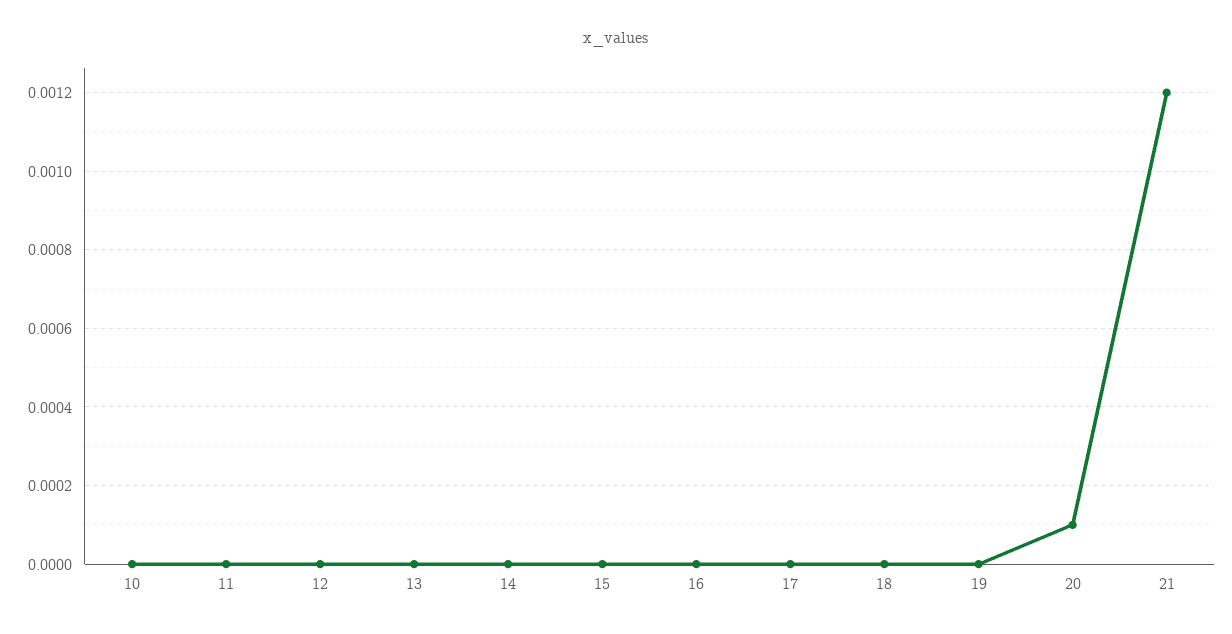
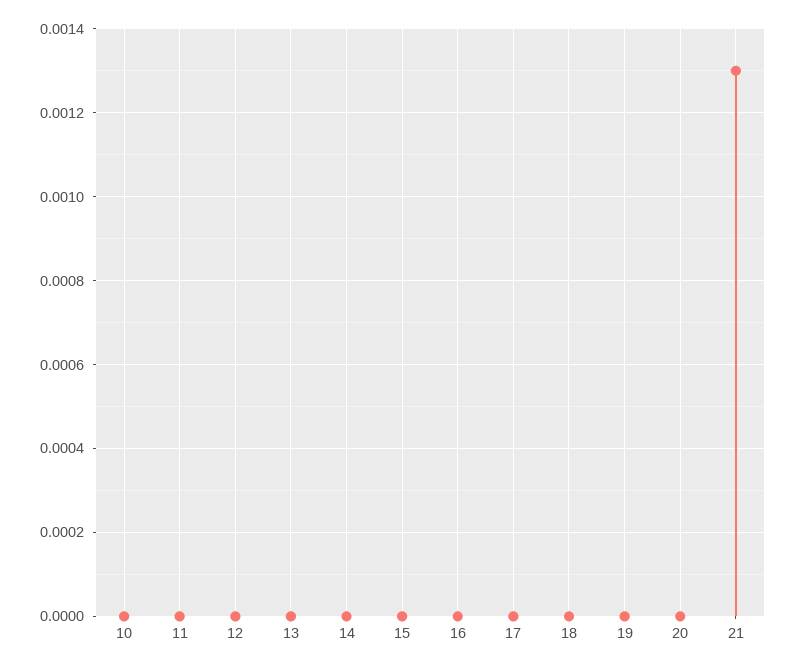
  {
    "10": 0,
    "11": 0,
    "12": 0,
    "13": 0,
    "14": 0,
    "15": 0,
    "16": 0,
    "17": 0,
    "18": 0,
    "19": 0,
-   "20": 0.0001,
+   "20": 0,
-   "21": 0.0012
+   "21": 0.0013
  }

